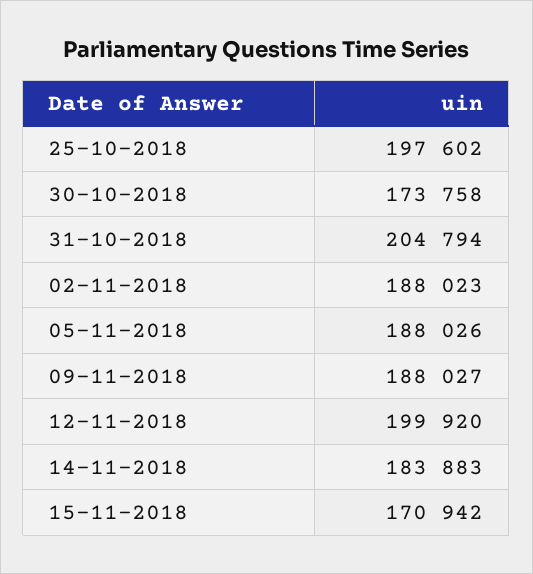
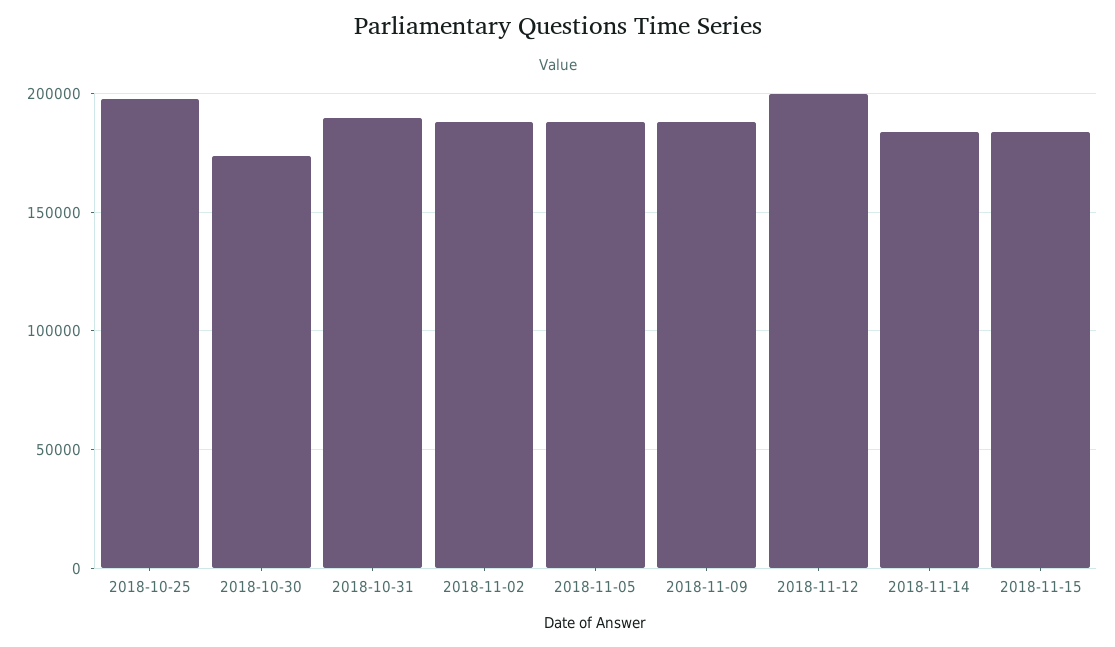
  {
    "25-10-2018": 197602,
    "30-10-2018": 173758,
-   "31-10-2018": 204794,
+   "31-10-2018": 190000,
    "02-11-2018": 188023,
    "05-11-2018": 188026,
    "09-11-2018": 188027,
    "12-11-2018": 199920,
    "14-11-2018": 183883,
-   "15-11-2018": 170942
+   "15-11-2018": 185000
  }

